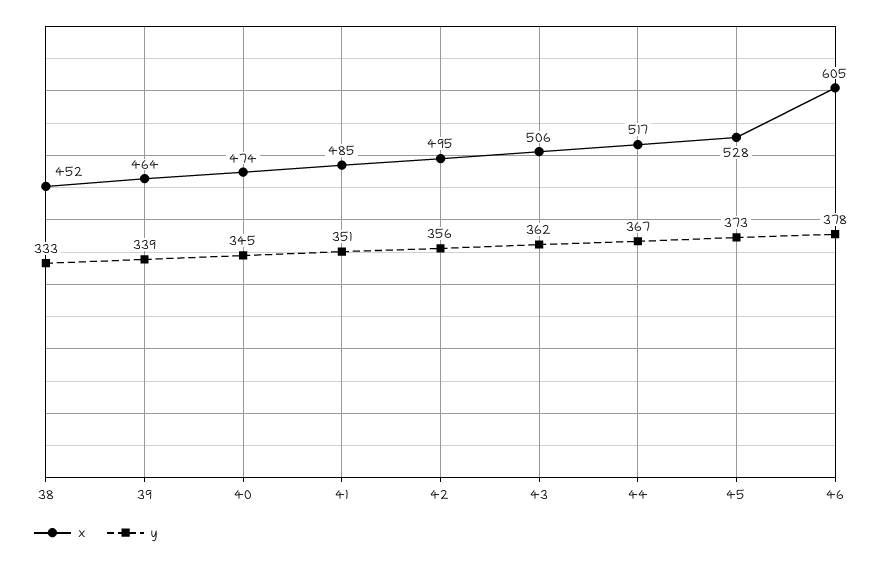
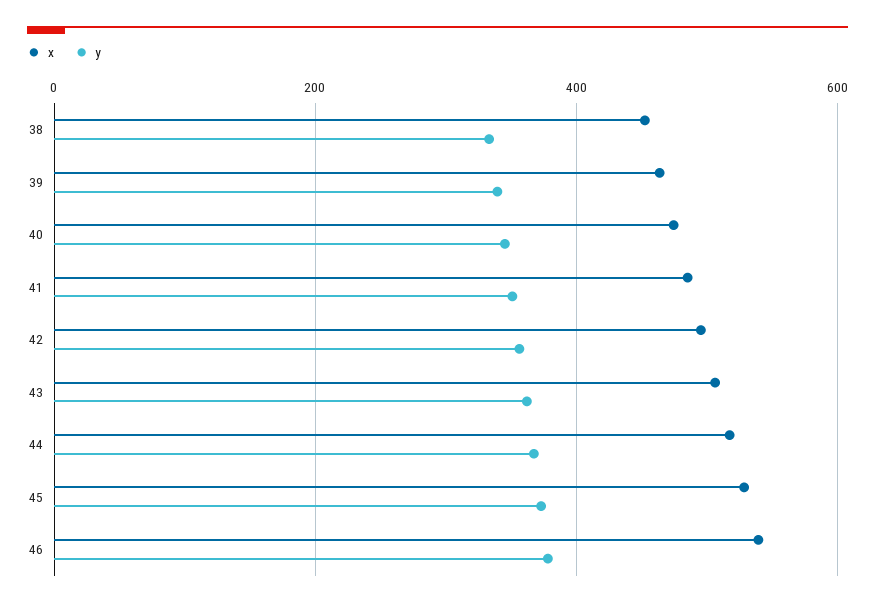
  {
    "x": {
      "38": 452,
      "39": 464,
      "40": 474,
      "41": 485,
      "42": 495,
      "43": 506,
      "44": 517,
      "45": 528,
-     "46": 605
+     "46": 540
    },
    "y": {
      "38": 333,
      "39": 339,
      "40": 345,
      "41": 351,
      "42": 356,
      "43": 362,
      "44": 367,
      "45": 373,
      "46": 378
    }
  }

